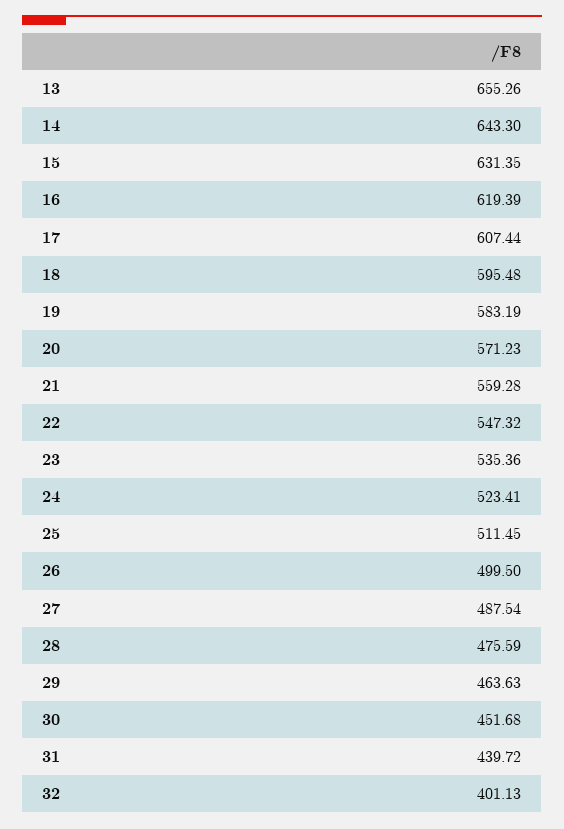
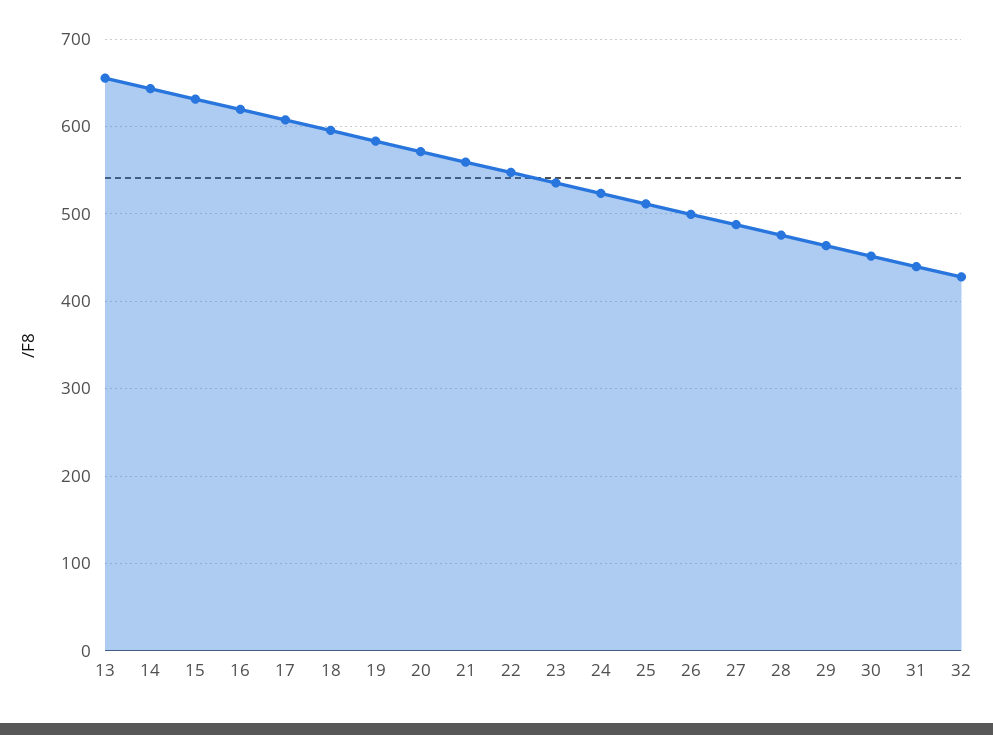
  {
    "13": 655.26,
    "14": 643.3,
    "15": 631.35,
    "16": 619.39,
    "17": 607.44,
    "18": 595.48,
    "19": 583.19,
    "20": 571.23,
    "21": 559.28,
    "22": 547.32,
    "23": 535.36,
    "24": 523.41,
    "25": 511.45,
    "26": 499.5,
    "27": 487.54,
    "28": 475.59,
    "29": 463.63,
    "30": 451.68,
    "31": 439.72,
-   "32": 401.13
+   "32": 430
  }

